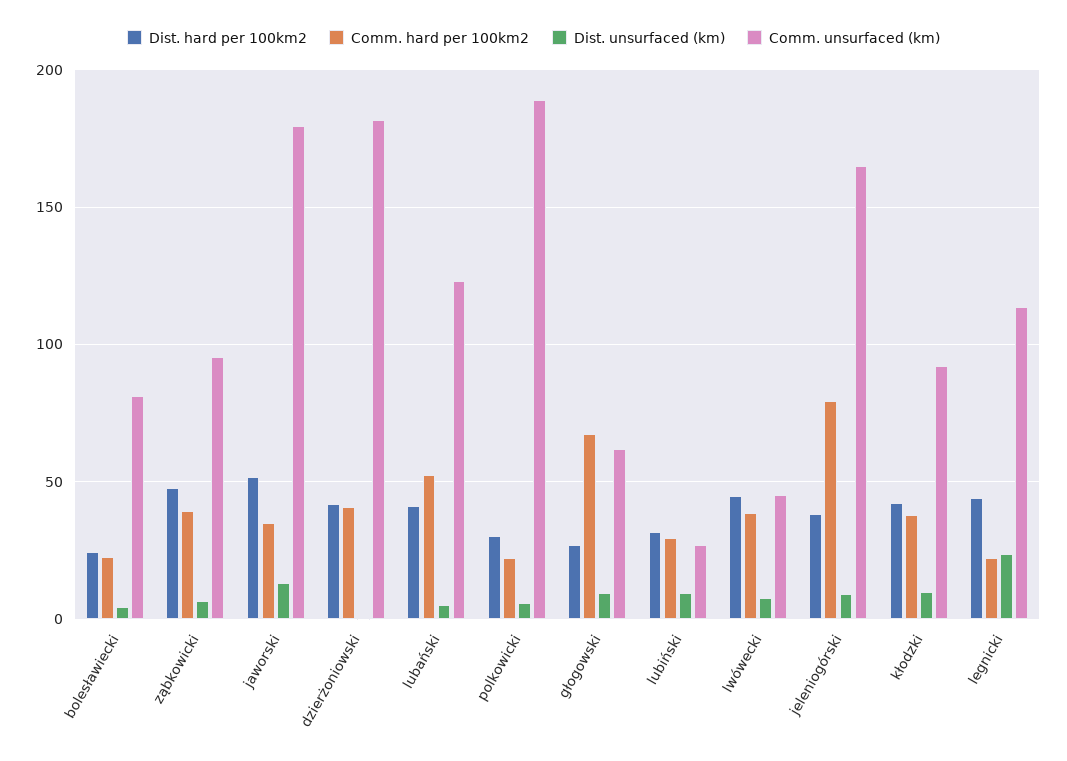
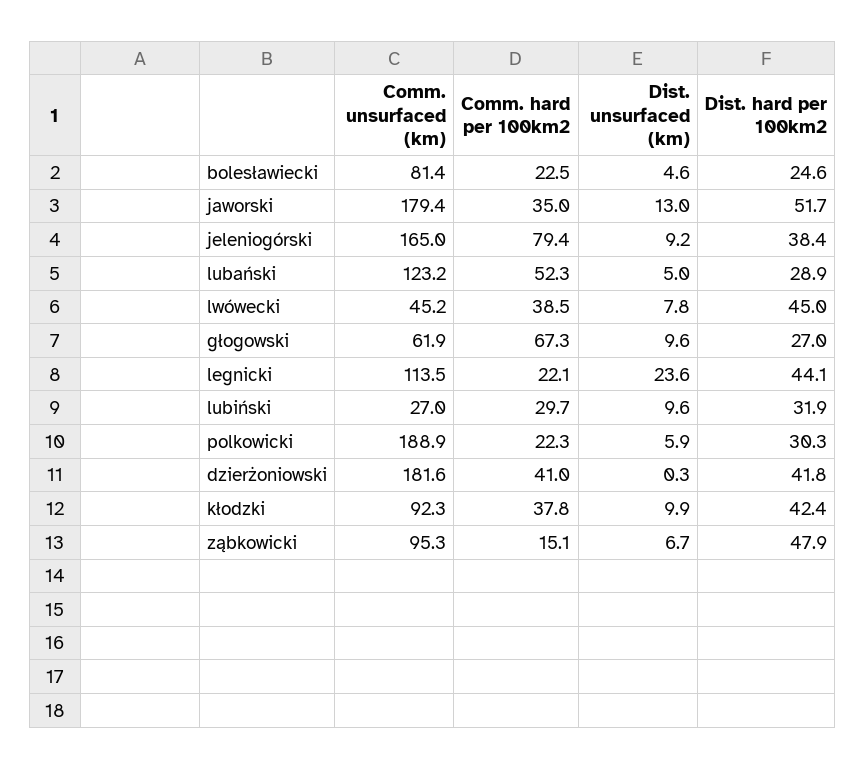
  {
    "Dist. hard per 100km2": {
      "bolesławiecki": 24.6,
      "ząbkowicki": 47.9,
      "jaworski": 51.7,
      "dzierżoniowski": 41.8,
-     "lubański": 40,
+     "lubański": 28.9,
      "polkowicki": 30.3,
      "głogowski": 27,
      "lubiński": 31.9,
      "lwówecki": 45,
      "jeleniogórski": 38.4,
      "kłodzki": 42.4,
      "legnicki": 44.1
    },
    "Comm. hard per 100km2": {
      "bolesławiecki": 22.5,
-     "ząbkowicki": 40,
+     "ząbkowicki": 15.1,
      "jaworski": 35,
      "dzierżoniowski": 41,
      "lubański": 52.3,
      "polkowicki": 22.3,
      "głogowski": 67.3,
      "lubiński": 29.7,
      "lwówecki": 38.5,
      "jeleniogórski": 79.4,
      "kłodzki": 37.8,
      "legnicki": 22.1
    },
    "Dist. unsurfaced (km)": {
      "bolesławiecki": 4.6,
      "ząbkowicki": 6.7,
      "jaworski": 13,
      "dzierżoniowski": 0.3,
      "lubański": 5,
      "polkowicki": 5.9,
      "głogowski": 9.6,
      "lubiński": 9.6,
      "lwówecki": 7.8,
      "jeleniogórski": 9.2,
      "kłodzki": 9.9,
      "legnicki": 23.6
    },
    "Comm. unsurfaced (km)": {
      "bolesławiecki": 81.4,
      "ząbkowicki": 95.3,
      "jaworski": 179.4,
      "dzierżoniowski": 181.6,
      "lubański": 123.2,
      "polkowicki": 188.9,
      "głogowski": 61.9,
      "lubiński": 27,
      "lwówecki": 45.2,
      "jeleniogórski": 165,
      "kłodzki": 92.3,
      "legnicki": 113.5
    }
  }

